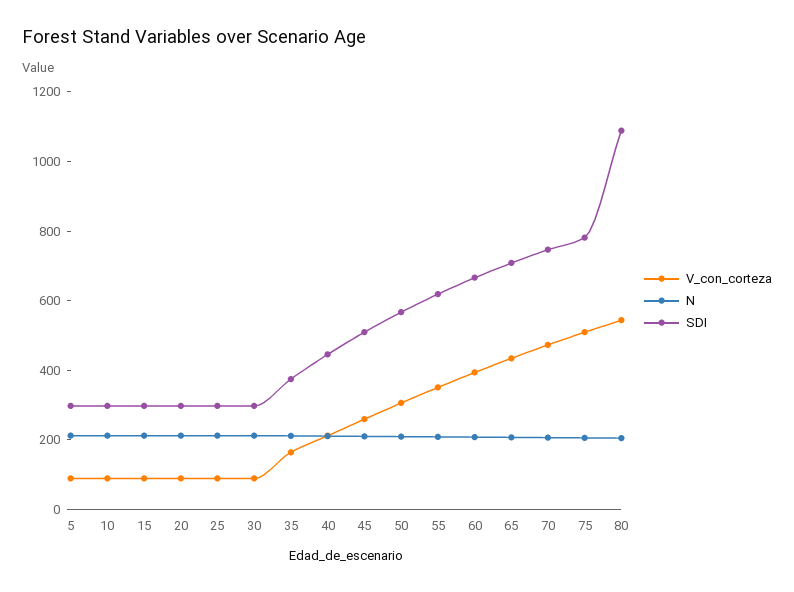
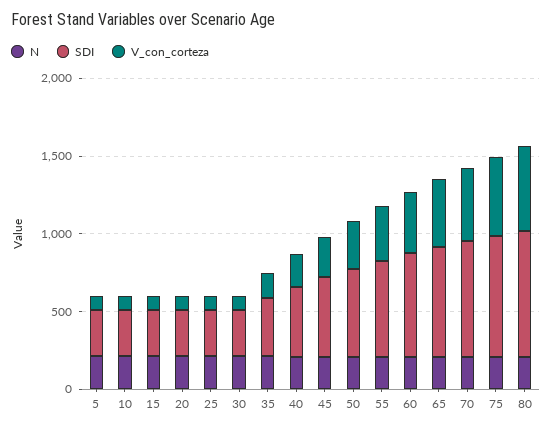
  {
    "V_con_corteza": {
      "5": 100,
      "10": 100,
      "15": 100,
      "20": 100,
      "25": 100,
      "30": 100,
      "35": 150,
      "40": 200,
      "45": 250,
      "50": 300,
      "55": 350,
      "60": 400,
      "65": 450,
      "70": 450,
      "75": 500,
      "80": 550
    },
    "N": {
      "5": 200,
      "10": 200,
      "15": 200,
      "20": 200,
      "25": 200,
      "30": 200,
      "35": 200,
      "40": 200,
      "45": 200,
      "50": 200,
      "55": 200,
      "60": 200,
      "65": 200,
      "70": 200,
      "75": 200,
      "80": 200
    },
    "SDI": {
      "5": 300,
      "10": 300,
      "15": 300,
      "20": 300,
      "25": 300,
      "30": 300,
      "35": 350,
      "40": 450,
      "45": 500,
      "50": 550,
      "55": 600,
      "60": 650,
      "65": 700,
      "70": 750,
      "75": 800,
-     "80": 1100
+     "80": 800
    }
  }

